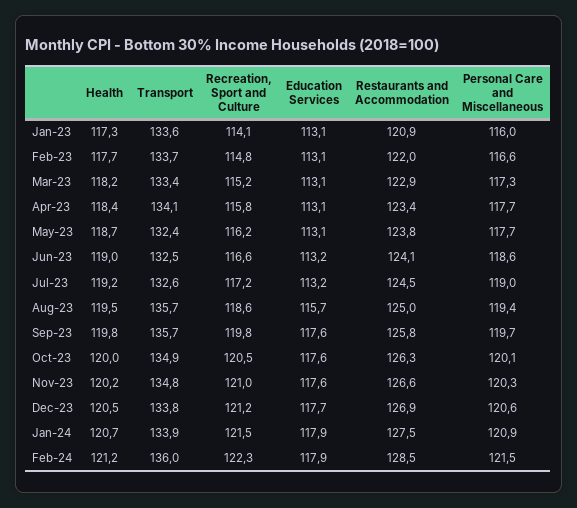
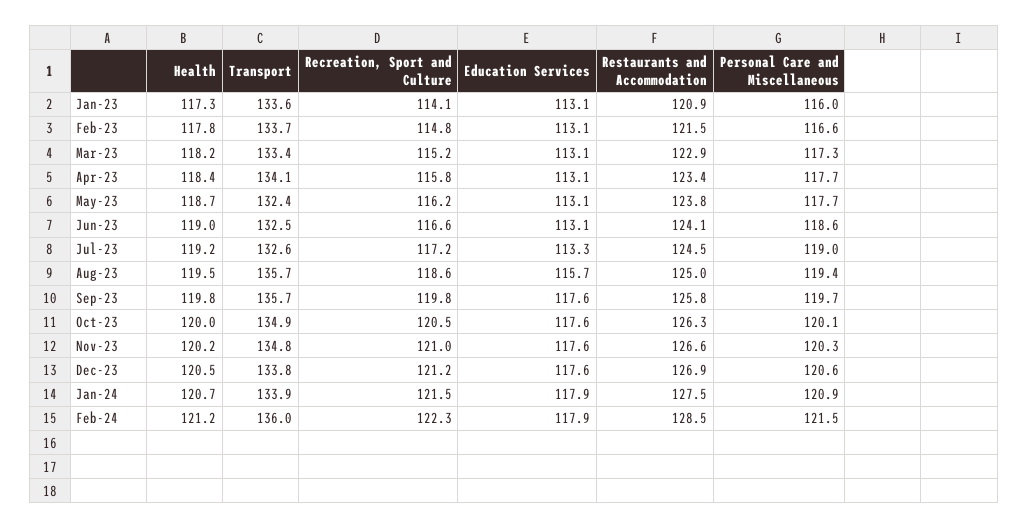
  {
    "Health": {
      "Jan-23": 117.3,
-     "Feb-23": 117.7,
+     "Feb-23": 117.8,
      "Mar-23": 118.2,
      "Apr-23": 118.4,
      "May-23": 118.7,
      "Jun-23": 119,
      "Jul-23": 119.2,
      "Aug-23": 119.5,
      "Sep-23": 119.8,
      "Oct-23": 120,
      "Nov-23": 120.2,
      "Dec-23": 120.5,
      "Jan-24": 120.7,
      "Feb-24": 121.2
    },
    "Transport": {
      "Jan-23": 133.6,
      "Feb-23": 133.7,
      "Mar-23": 133.4,
      "Apr-23": 134.1,
      "May-23": 132.4,
      "Jun-23": 132.5,
      "Jul-23": 132.6,
      "Aug-23": 135.7,
      "Sep-23": 135.7,
      "Oct-23": 134.9,
      "Nov-23": 134.8,
      "Dec-23": 133.8,
      "Jan-24": 133.9,
      "Feb-24": 136
    },
    "Recreation, Sport and Culture": {
      "Jan-23": 114.1,
      "Feb-23": 114.8,
      "Mar-23": 115.2,
      "Apr-23": 115.8,
      "May-23": 116.2,
      "Jun-23": 116.6,
      "Jul-23": 117.2,
      "Aug-23": 118.6,
      "Sep-23": 119.8,
      "Oct-23": 120.5,
      "Nov-23": 121,
      "Dec-23": 121.2,
      "Jan-24": 121.5,
      "Feb-24": 122.3
    },
    "Education Services": {
      "Jan-23": 113.1,
      "Feb-23": 113.1,
      "Mar-23": 113.1,
      "Apr-23": 113.1,
      "May-23": 113.1,
-     "Jun-23": 113.2,
+     "Jun-23": 113.1,
-     "Jul-23": 113.2,
+     "Jul-23": 113.3,
      "Aug-23": 115.7,
      "Sep-23": 117.6,
      "Oct-23": 117.6,
      "Nov-23": 117.6,
-     "Dec-23": 117.7,
+     "Dec-23": 117.6,
      "Jan-24": 117.9,
      "Feb-24": 117.9
    },
    "Restaurants and Accommodation": {
      "Jan-23": 120.9,
-     "Feb-23": 122,
+     "Feb-23": 121.5,
      "Mar-23": 122.9,
      "Apr-23": 123.4,
      "May-23": 123.8,
      "Jun-23": 124.1,
      "Jul-23": 124.5,
      "Aug-23": 125,
      "Sep-23": 125.8,
      "Oct-23": 126.3,
      "Nov-23": 126.6,
      "Dec-23": 126.9,
      "Jan-24": 127.5,
      "Feb-24": 128.5
    },
    "Personal Care and Miscellaneous": {
      "Jan-23": 116,
      "Feb-23": 116.6,
      "Mar-23": 117.3,
      "Apr-23": 117.7,
      "May-23": 117.7,
      "Jun-23": 118.6,
      "Jul-23": 119,
      "Aug-23": 119.4,
      "Sep-23": 119.7,
      "Oct-23": 120.1,
      "Nov-23": 120.3,
      "Dec-23": 120.6,
      "Jan-24": 120.9,
      "Feb-24": 121.5
    }
  }

